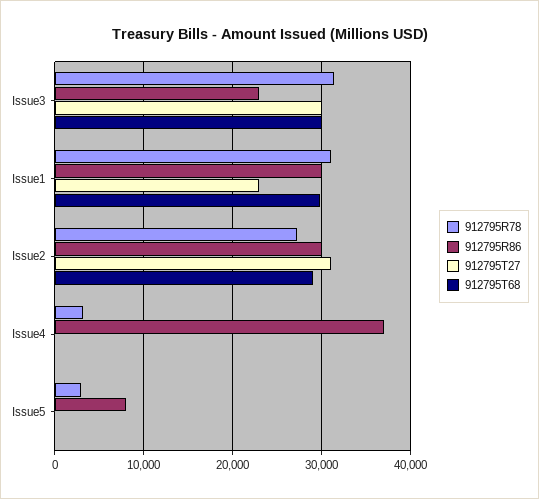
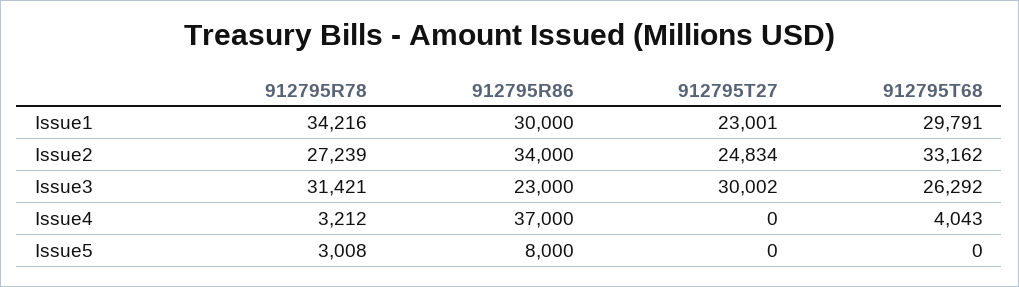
  {
    "912795R78": {
      "Issue3": 31421,
-     "Issue1": 31000,
+     "Issue1": 34216,
      "Issue2": 27239,
      "Issue4": 3212,
      "Issue5": 3008
    },
    "912795R86": {
      "Issue3": 23000,
      "Issue1": 30000,
-     "Issue2": 30000,
+     "Issue2": 34000,
      "Issue4": 37000,
      "Issue5": 8000
    },
    "912795T27": {
      "Issue3": 30002,
      "Issue1": 23001,
-     "Issue2": 31000,
+     "Issue2": 24834,
      "Issue4": 0,
      "Issue5": 0
    },
    "912795T68": {
-     "Issue3": 30000,
+     "Issue3": 26292,
      "Issue1": 29791,
-     "Issue2": 29000,
+     "Issue2": 33162,
-     "Issue4": 0,
+     "Issue4": 4043,
      "Issue5": 0
    }
  }

